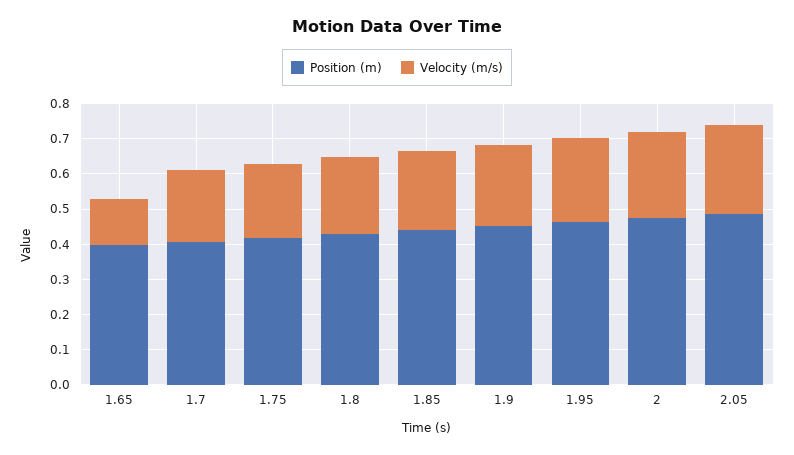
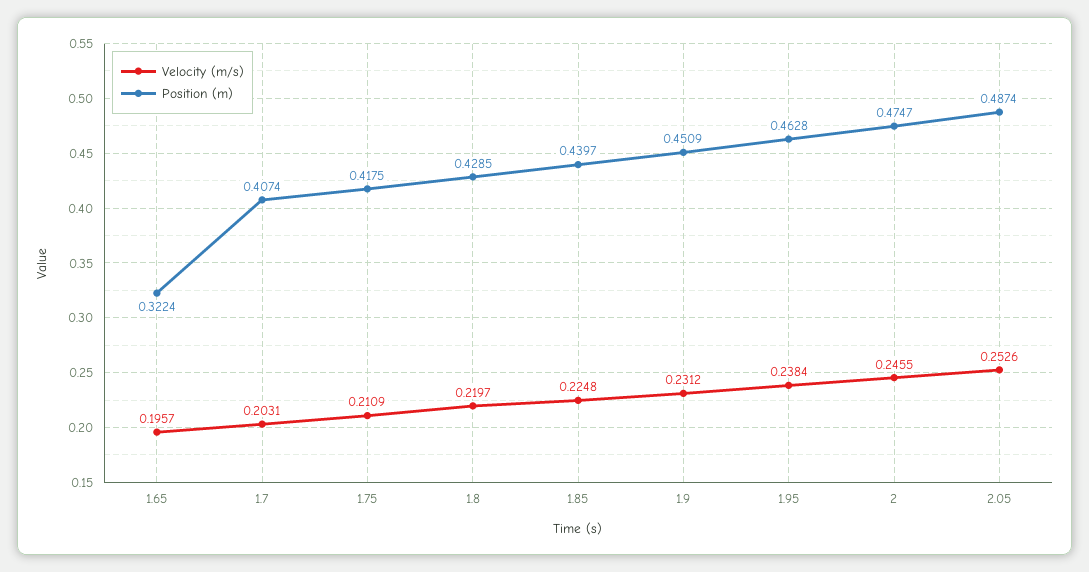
  {
    "Position (m)": {
-     "1.65": 0.4,
+     "1.65": 0.3224,
      "1.7": 0.4074,
      "1.75": 0.4175,
      "1.8": 0.4285,
      "1.85": 0.4397,
      "1.9": 0.4509,
      "1.95": 0.4628,
      "2": 0.4747,
      "2.05": 0.4874
    },
    "Velocity (m/s)": {
-     "1.65": 0.125,
+     "1.65": 0.1957,
      "1.7": 0.2031,
      "1.75": 0.2109,
      "1.8": 0.2197,
      "1.85": 0.2248,
      "1.9": 0.2312,
      "1.95": 0.2384,
      "2": 0.2455,
      "2.05": 0.2526
    }
  }

